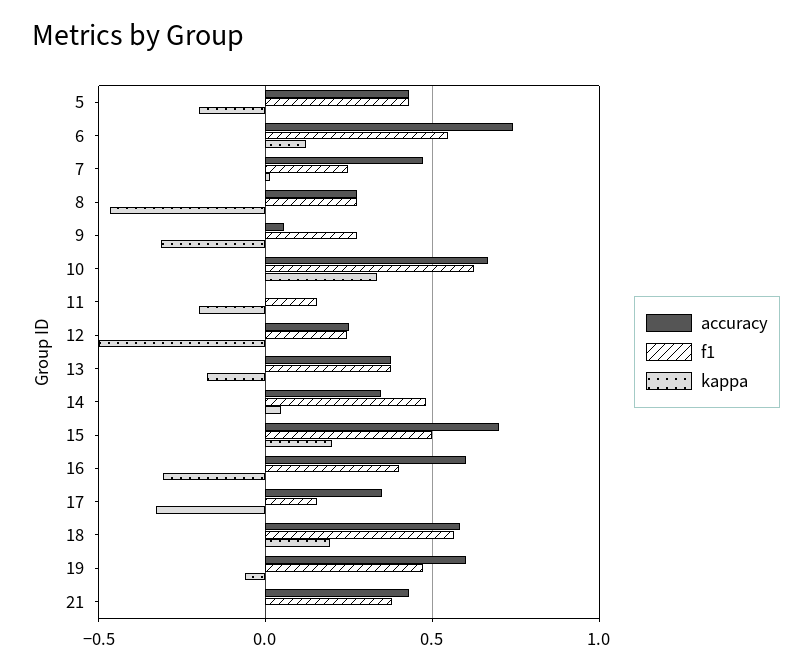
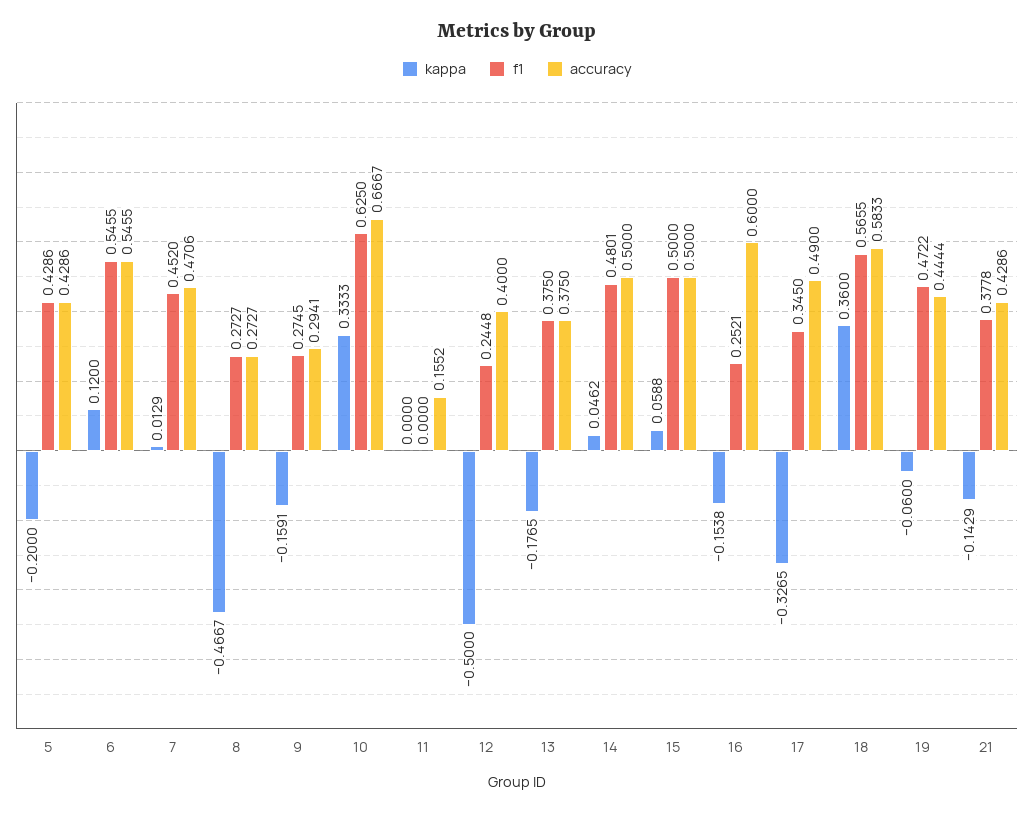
  {
    "accuracy": {
      "5": 0.4286,
-     "6": 0.75,
+     "6": 0.5455,
      "7": 0.4706,
      "8": 0.2727,
-     "9": 0.05,
+     "9": 0.2941,
      "10": 0.6667,
-     "11": 0,
+     "11": 0.1552,
-     "12": 0.25,
+     "12": 0.4,
      "13": 0.375,
-     "14": 0.35,
+     "14": 0.5,
-     "15": 0.7,
+     "15": 0.5,
      "16": 0.6,
-     "17": 0.35,
+     "17": 0.49,
      "18": 0.5833,
-     "19": 0.6,
+     "19": 0.4444,
      "21": 0.4286
    },
    "f1": {
      "5": 0.4286,
      "6": 0.5455,
-     "7": 0.25,
+     "7": 0.452,
      "8": 0.2727,
      "9": 0.2745,
      "10": 0.625,
-     "11": 0.15,
+     "11": 0,
      "12": 0.2448,
      "13": 0.375,
      "14": 0.4801,
      "15": 0.5,
-     "16": 0.4,
+     "16": 0.2521,
-     "17": 0.15,
+     "17": 0.345,
      "18": 0.5655,
      "19": 0.4722,
      "21": 0.3778
    },
    "kappa": {
      "5": -0.2,
      "6": 0.12,
      "7": 0.0129,
      "8": -0.4667,
-     "9": -0.3,
+     "9": -0.1591,
      "10": 0.3333,
-     "11": -0.2,
+     "11": 0,
      "12": -0.5,
      "13": -0.1765,
      "14": 0.0462,
-     "15": 0.2,
+     "15": 0.0588,
-     "16": -0.3,
+     "16": -0.1538,
      "17": -0.3265,
-     "18": 0.2,
+     "18": 0.36,
      "19": -0.06,
-     "21": 0
+     "21": -0.1429
    }
  }

